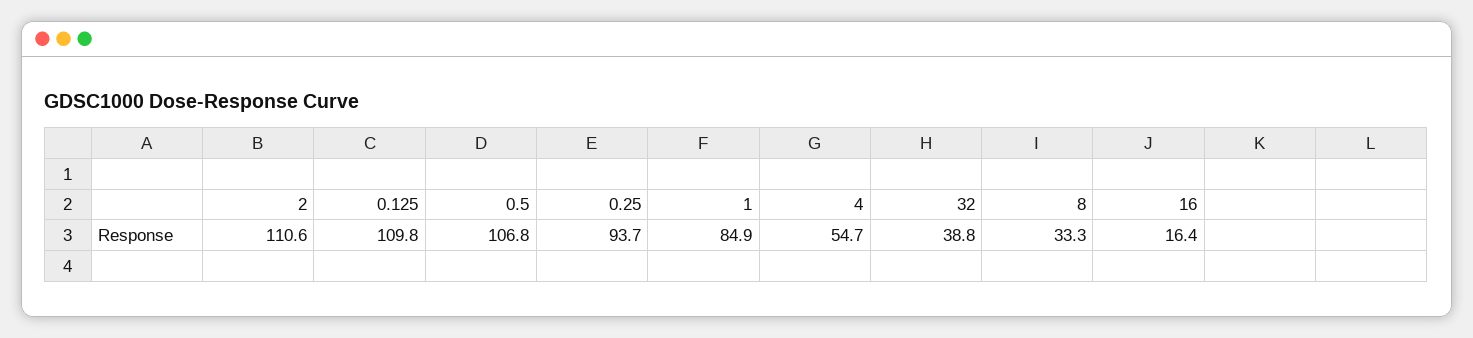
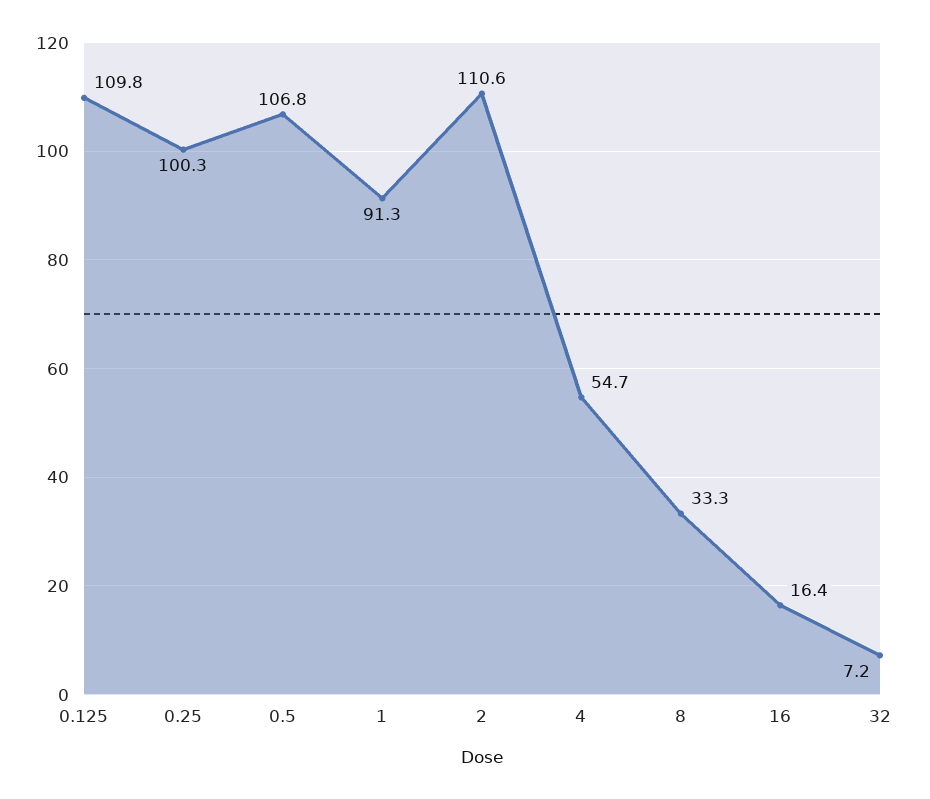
  {
    "2": 110.6,
    "0.125": 109.8,
    "0.5": 106.8,
-   "0.25": 93.7,
+   "0.25": 100.3,
-   "1": 84.9,
+   "1": 91.3,
    "4": 54.7,
-   "32": 38.8,
+   "32": 7.2,
    "8": 33.3,
    "16": 16.4
  }

